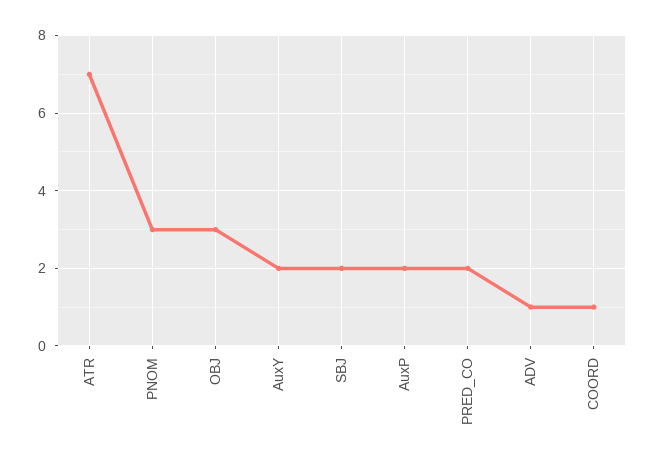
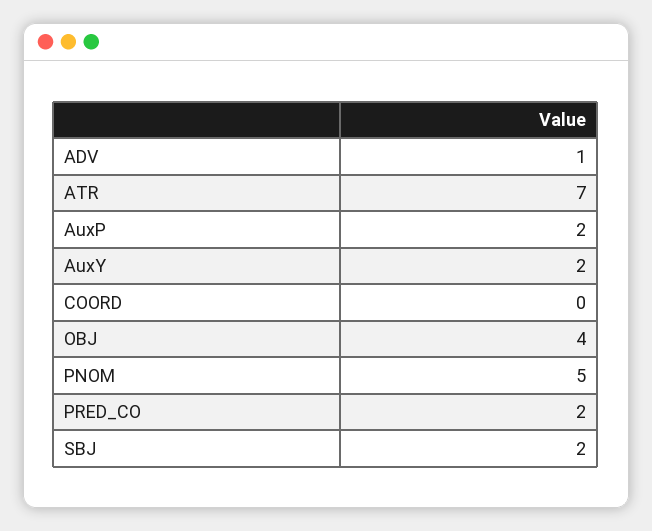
  {
    "ATR": 7,
-   "PNOM": 3,
+   "PNOM": 5,
-   "OBJ": 3,
+   "OBJ": 4,
    "AuxY": 2,
    "SBJ": 2,
    "AuxP": 2,
    "PRED_CO": 2,
    "ADV": 1,
-   "COORD": 1
+   "COORD": 0
  }

